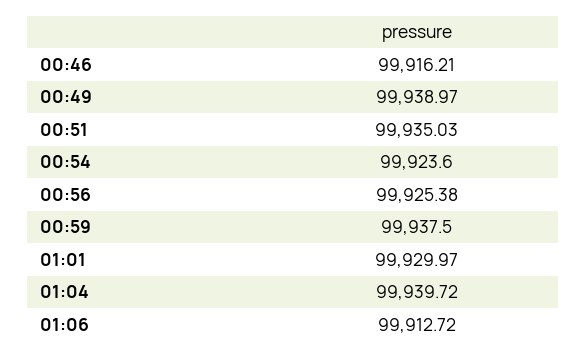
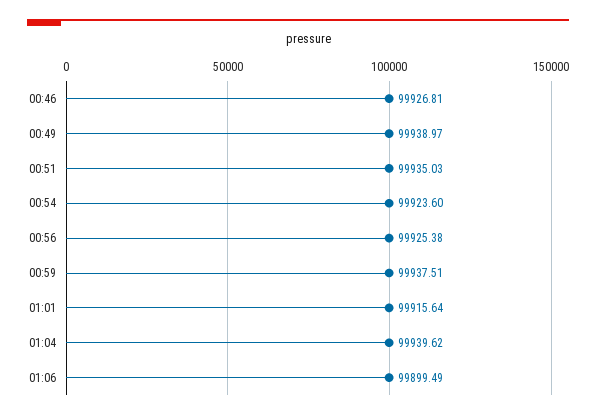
  {
-   "00:46": 99916.21,
+   "00:46": 99926.81,
    "00:49": 99938.97,
    "00:51": 99935.03,
    "00:54": 99923.6,
    "00:56": 99925.38,
-   "00:59": 99937.5,
+   "00:59": 99937.51,
-   "01:01": 99929.97,
+   "01:01": 99915.64,
-   "01:04": 99939.72,
+   "01:04": 99939.62,
-   "01:06": 99912.72
+   "01:06": 99899.49
  }

